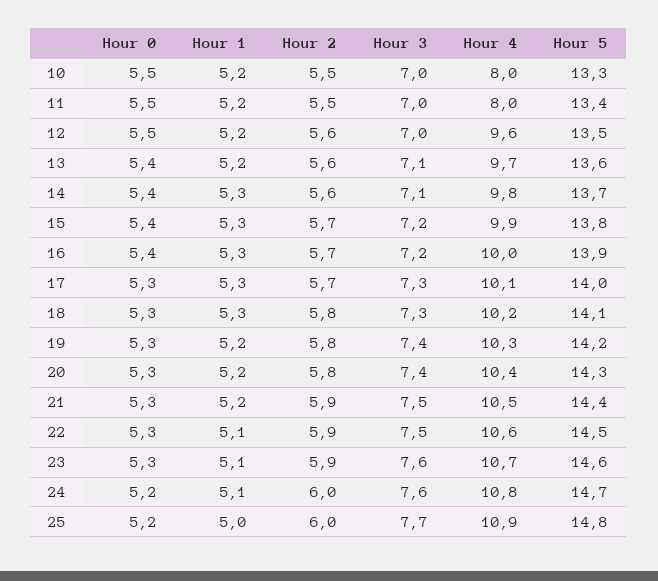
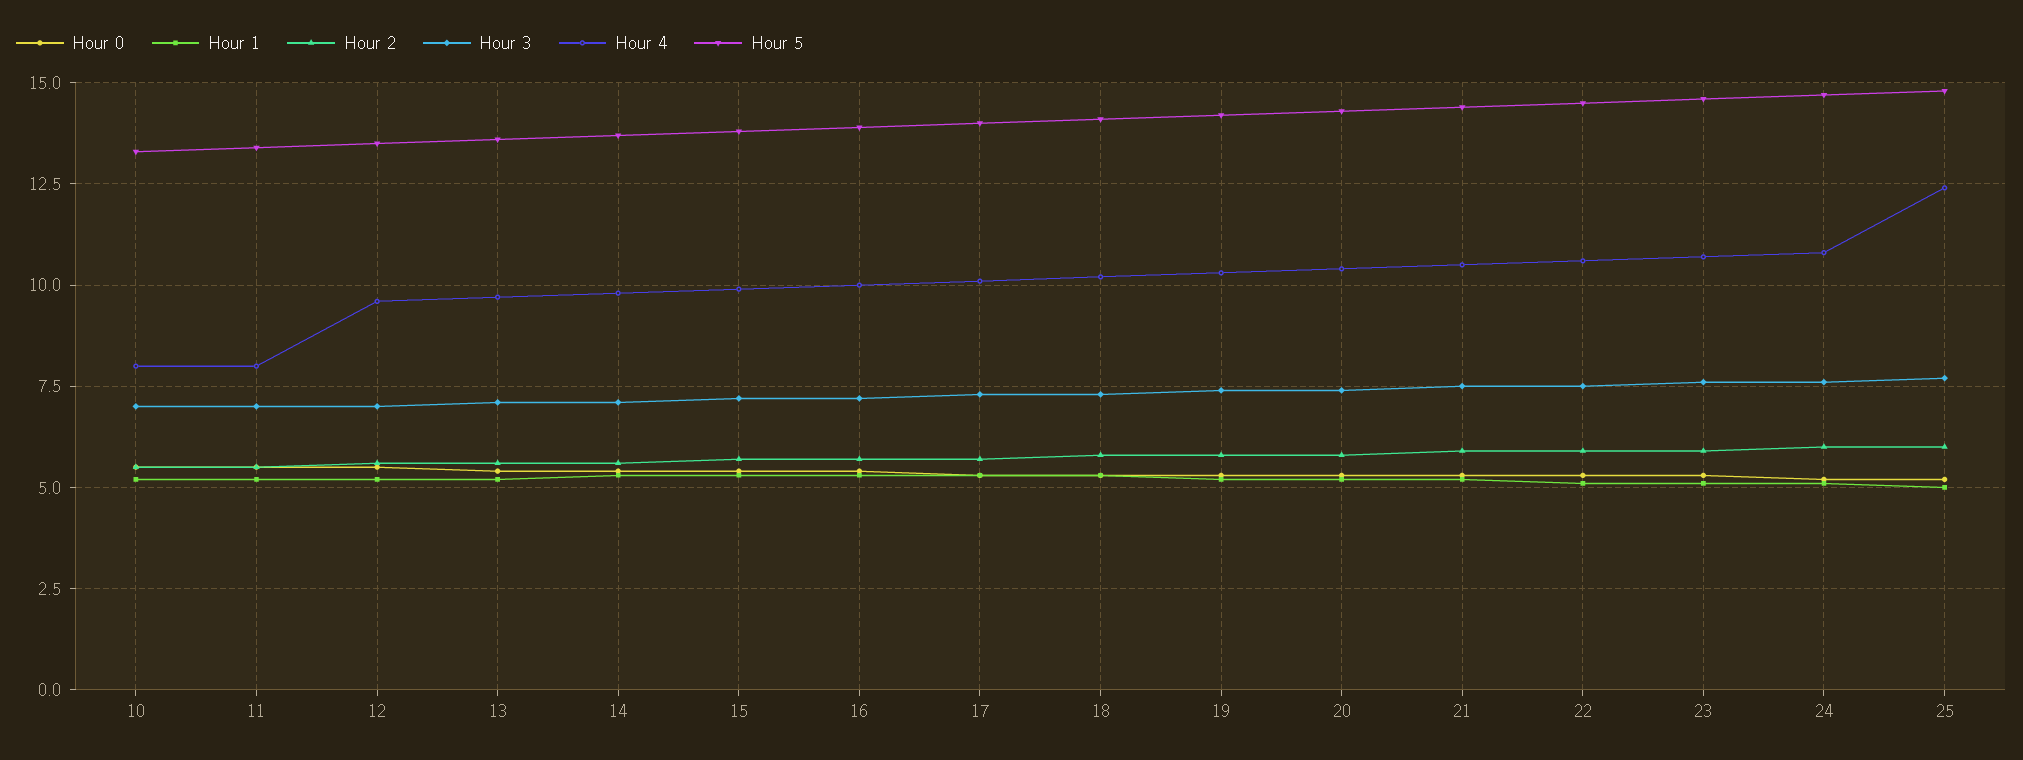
  {
    "Hour 0": {
      "10": 5.5,
      "11": 5.5,
      "12": 5.5,
      "13": 5.4,
      "14": 5.4,
      "15": 5.4,
      "16": 5.4,
      "17": 5.3,
      "18": 5.3,
      "19": 5.3,
      "20": 5.3,
      "21": 5.3,
      "22": 5.3,
      "23": 5.3,
      "24": 5.2,
      "25": 5.2
    },
    "Hour 1": {
      "10": 5.2,
      "11": 5.2,
      "12": 5.2,
      "13": 5.2,
      "14": 5.3,
      "15": 5.3,
      "16": 5.3,
      "17": 5.3,
      "18": 5.3,
      "19": 5.2,
      "20": 5.2,
      "21": 5.2,
      "22": 5.1,
      "23": 5.1,
      "24": 5.1,
      "25": 5
    },
    "Hour 2": {
      "10": 5.5,
      "11": 5.5,
      "12": 5.6,
      "13": 5.6,
      "14": 5.6,
      "15": 5.7,
      "16": 5.7,
      "17": 5.7,
      "18": 5.8,
      "19": 5.8,
      "20": 5.8,
      "21": 5.9,
      "22": 5.9,
      "23": 5.9,
      "24": 6,
      "25": 6
    },
    "Hour 3": {
      "10": 7,
      "11": 7,
      "12": 7,
      "13": 7.1,
      "14": 7.1,
      "15": 7.2,
      "16": 7.2,
      "17": 7.3,
      "18": 7.3,
      "19": 7.4,
      "20": 7.4,
      "21": 7.5,
      "22": 7.5,
      "23": 7.6,
      "24": 7.6,
      "25": 7.7
    },
    "Hour 4": {
      "10": 8,
      "11": 8,
      "12": 9.6,
      "13": 9.7,
      "14": 9.8,
      "15": 9.9,
      "16": 10,
      "17": 10.1,
      "18": 10.2,
      "19": 10.3,
      "20": 10.4,
      "21": 10.5,
      "22": 10.6,
      "23": 10.7,
      "24": 10.8,
-     "25": 10.9
+     "25": 12.5
    },
    "Hour 5": {
      "10": 13.3,
      "11": 13.4,
      "12": 13.5,
      "13": 13.6,
      "14": 13.7,
      "15": 13.8,
      "16": 13.9,
      "17": 14,
      "18": 14.1,
      "19": 14.2,
      "20": 14.3,
      "21": 14.4,
      "22": 14.5,
      "23": 14.6,
      "24": 14.7,
      "25": 14.8
    }
  }

